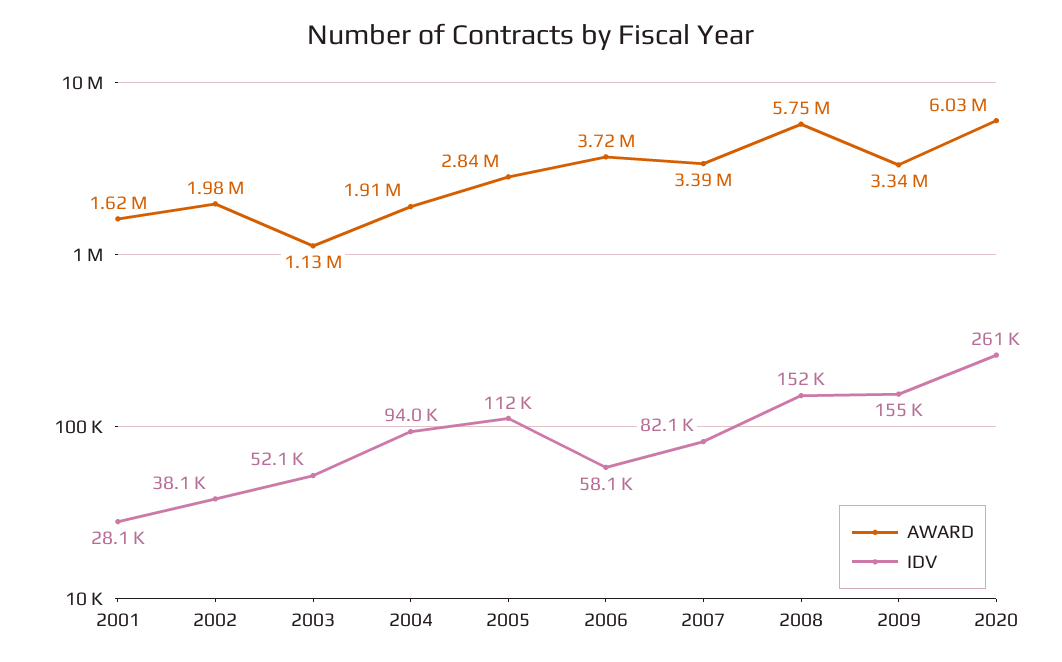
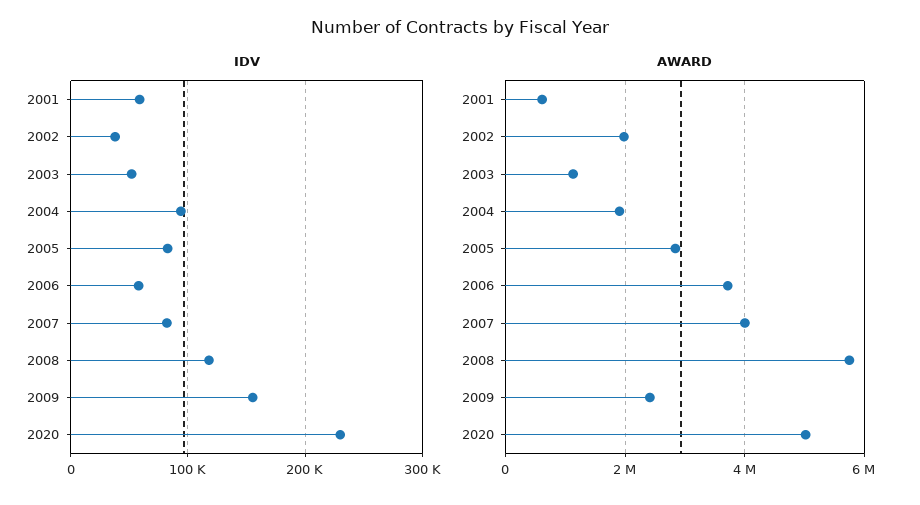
  {
    "AWARD": {
-     "2001": 1620000,
+     "2001": 600000,
      "2002": 1980000,
      "2003": 1130000,
      "2004": 1910000,
      "2005": 2840000,
      "2006": 3720000,
-     "2007": 3390000,
+     "2007": 4000000,
      "2008": 5750000,
-     "2009": 3340000,
+     "2009": 2400000,
-     "2020": 6030000
+     "2020": 5000000
    },
    "IDV": {
-     "2001": 28100,
+     "2001": 60000,
      "2002": 38100,
      "2003": 52100,
      "2004": 94000,
-     "2005": 112000,
+     "2005": 80000,
      "2006": 58100,
      "2007": 82100,
-     "2008": 152000,
+     "2008": 120000,
      "2009": 155000,
-     "2020": 261000
+     "2020": 230000
    }
  }

